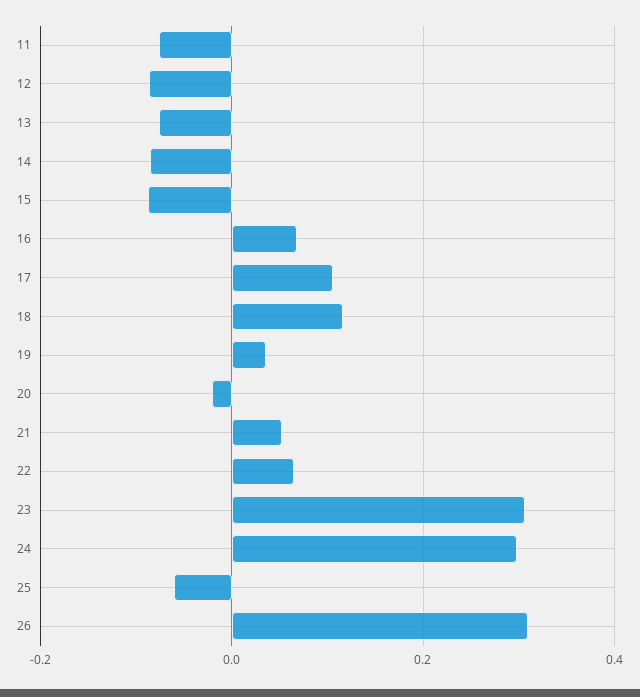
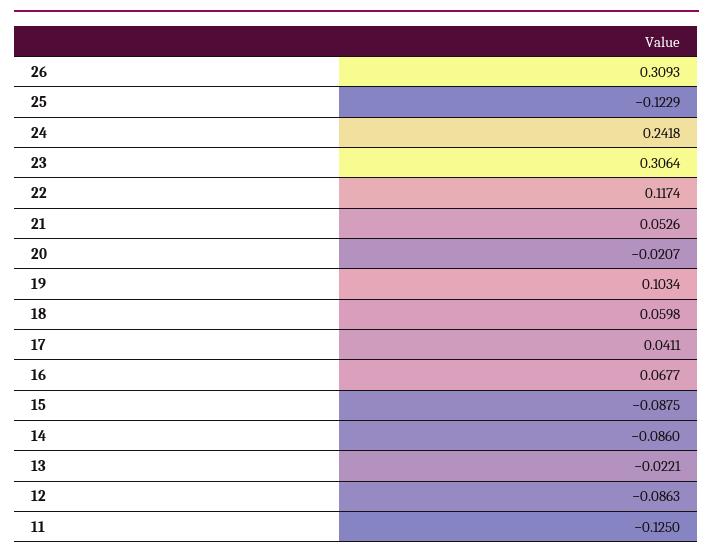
  {
-   "11": -0.08,
+   "11": -0.125,
    "12": -0.0863,
-   "13": -0.08,
+   "13": -0.0221,
    "14": -0.086,
    "15": -0.0875,
    "16": 0.0677,
-   "17": 0.1,
+   "17": 0.0411,
-   "18": 0.12,
+   "18": 0.0598,
-   "19": 0.04,
+   "19": 0.1034,
    "20": -0.0207,
    "21": 0.0526,
-   "22": 0.06,
+   "22": 0.1174,
    "23": 0.3064,
-   "24": 0.3,
+   "24": 0.2418,
-   "25": -0.06,
+   "25": -0.1229,
    "26": 0.3093
  }

